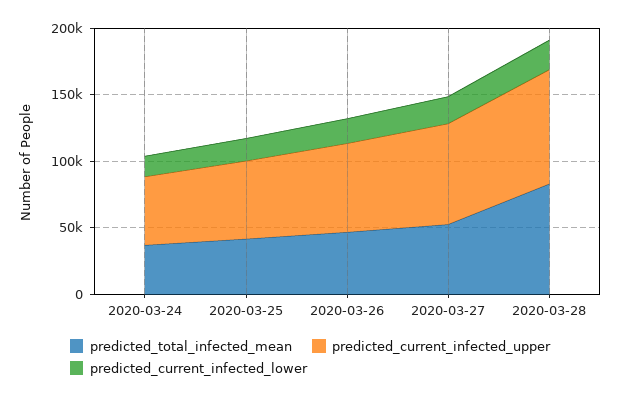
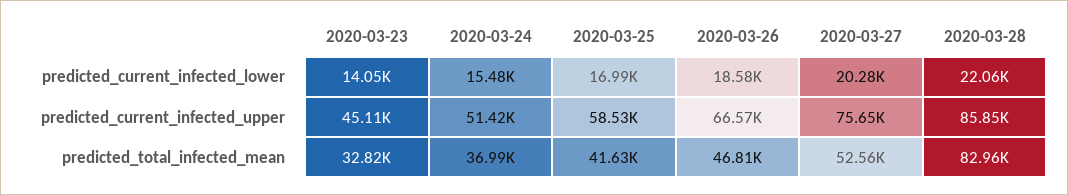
  {
    "predicted_total_infected_mean": {
      "2020-03-24": 36990,
      "2020-03-25": 41630,
      "2020-03-26": 46810,
      "2020-03-27": 52560,
-     "2020-03-28": 82960
+     "2020-03-28": 82960,
+     "2020-03-23": 32820
    },
    "predicted_current_infected_upper": {
      "2020-03-24": 51420,
      "2020-03-25": 58530,
      "2020-03-26": 66570,
      "2020-03-27": 75650,
-     "2020-03-28": 85850
+     "2020-03-28": 85850,
+     "2020-03-23": 45110
    },
    "predicted_current_infected_lower": {
      "2020-03-24": 15480,
      "2020-03-25": 16990,
      "2020-03-26": 18580,
      "2020-03-27": 20280,
-     "2020-03-28": 22060
+     "2020-03-28": 22060,
+     "2020-03-23": 14050
    }
  }

